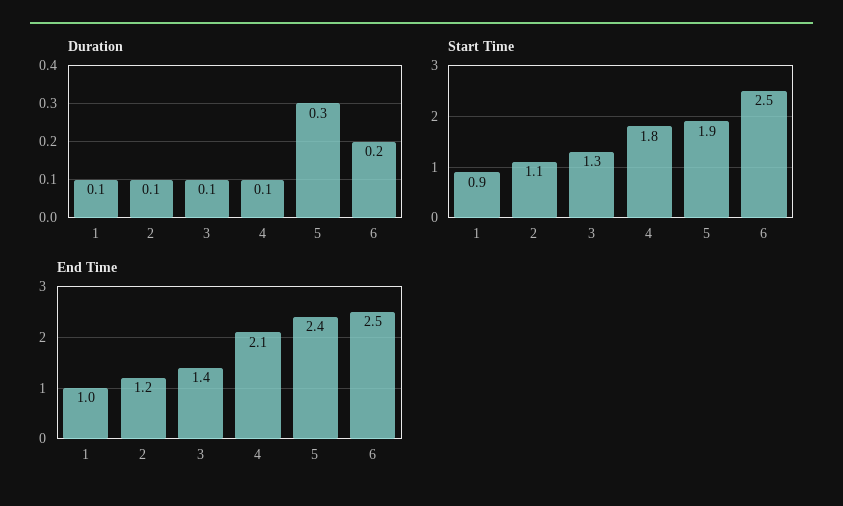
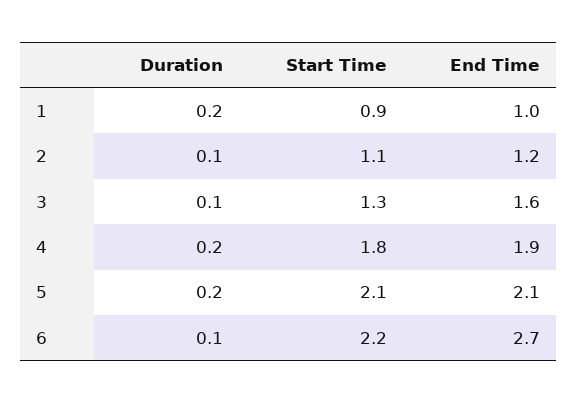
  {
    "Duration": {
-     "1": 0.1,
+     "1": 0.2,
      "2": 0.1,
      "3": 0.1,
-     "4": 0.1,
+     "4": 0.2,
-     "5": 0.3,
+     "5": 0.2,
-     "6": 0.2
+     "6": 0.1
    },
    "Start Time": {
      "1": 0.9,
      "2": 1.1,
      "3": 1.3,
      "4": 1.8,
-     "5": 1.9,
+     "5": 2.1,
-     "6": 2.5
+     "6": 2.2
    },
    "End Time": {
      "1": 1,
      "2": 1.2,
-     "3": 1.4,
+     "3": 1.6,
-     "4": 2.1,
+     "4": 1.9,
-     "5": 2.4,
+     "5": 2.1,
-     "6": 2.5
+     "6": 2.7
    }
  }

